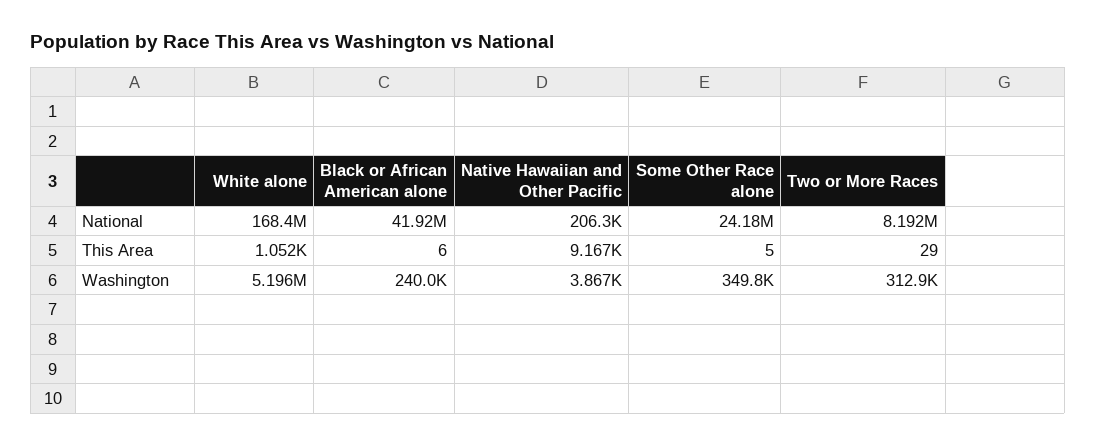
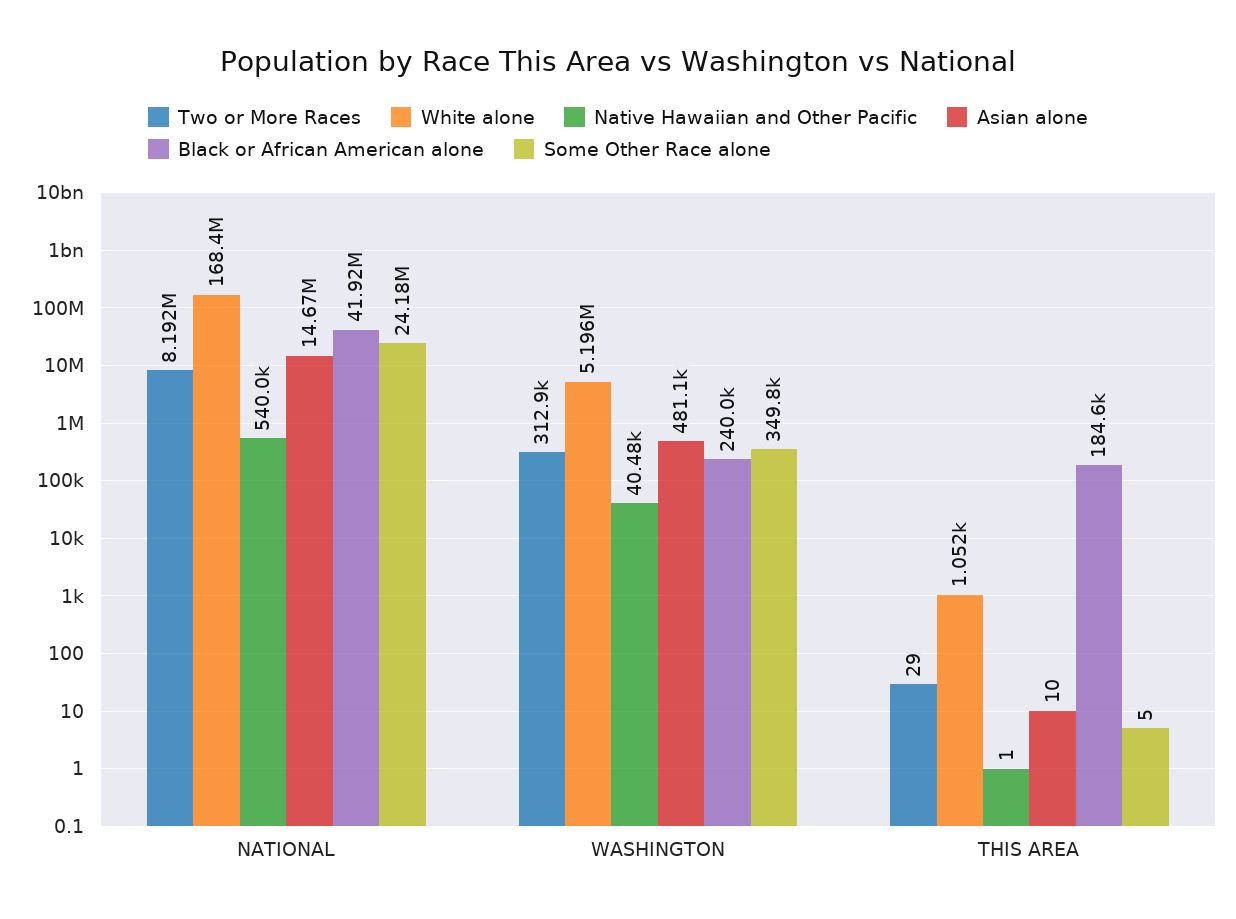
  {
    "White alone": {
      "National": 168400000,
      "This Area": 1052,
      "Washington": 5196000
    },
    "Black or African American alone": {
      "National": 41920000,
-     "This Area": 6,
+     "This Area": 184600,
      "Washington": 240000
    },
    "Native Hawaiian and Other Pacific": {
-     "National": 206300,
+     "National": 540000,
-     "This Area": 9167,
+     "This Area": 1,
-     "Washington": 3867
+     "Washington": 40480
    },
    "Some Other Race alone": {
      "National": 24180000,
      "This Area": 5,
      "Washington": 349800
    },
    "Two or More Races": {
      "National": 8192000,
      "This Area": 29,
      "Washington": 312900
-   }
+   },
+   "Asian alone": {
+     "National": 14670000,
+     "Washington": 481100,
+     "This Area": 10
+   }
  }

